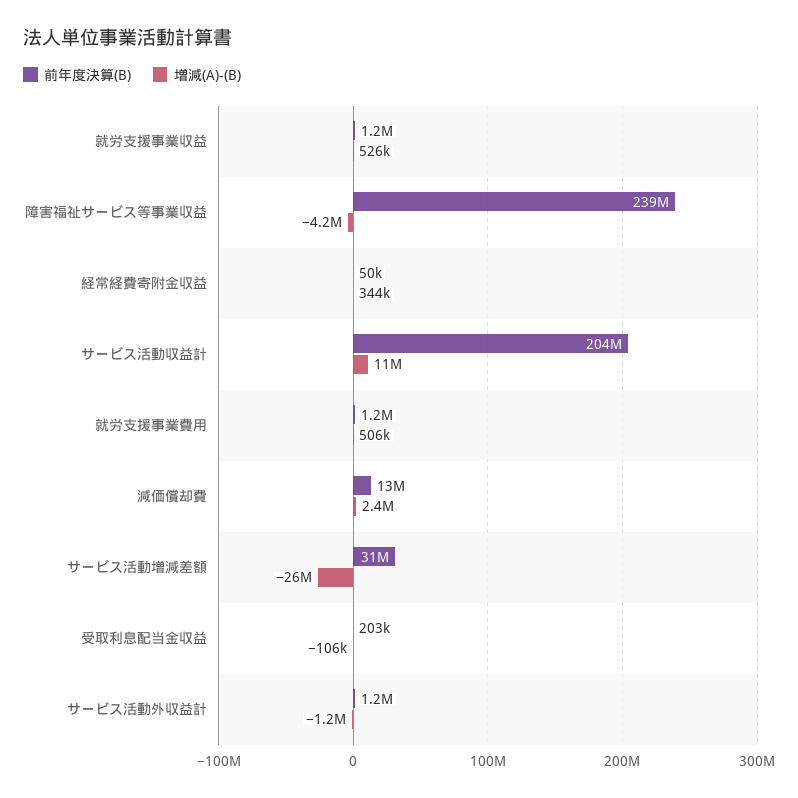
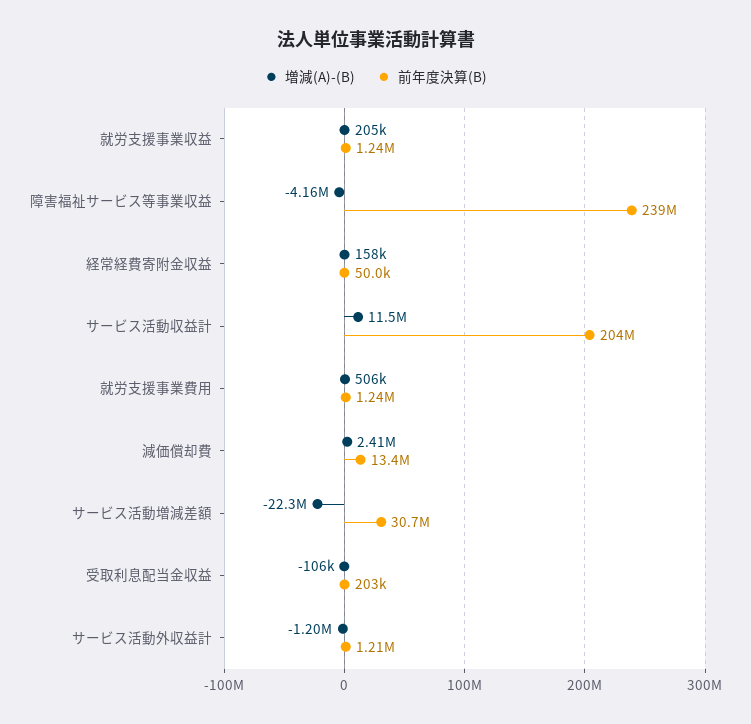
  {
    "前年度決算(B)": {
      "就労支援事業収益": 1240000,
      "障害福祉サービス等事業収益": 239000000,
      "経常経費寄附金収益": 50000,
      "サービス活動収益計": 204000000,
      "就労支援事業費用": 1240000,
      "減価償却費": 13400000,
      "サービス活動増減差額": 30700000,
      "受取利息配当金収益": 203000,
      "サービス活動外収益計": 1210000
    },
    "増減(A)-(B)": {
-     "就労支援事業収益": 526000,
+     "就労支援事業収益": 205000,
      "障害福祉サービス等事業収益": -4160000,
-     "経常経費寄附金収益": 344000,
+     "経常経費寄附金収益": 158000,
      "サービス活動収益計": 11500000,
      "就労支援事業費用": 506000,
      "減価償却費": 2410000,
-     "サービス活動増減差額": -26000000,
+     "サービス活動増減差額": -22300000,
      "受取利息配当金収益": -106000,
      "サービス活動外収益計": -1200000
    }
  }

